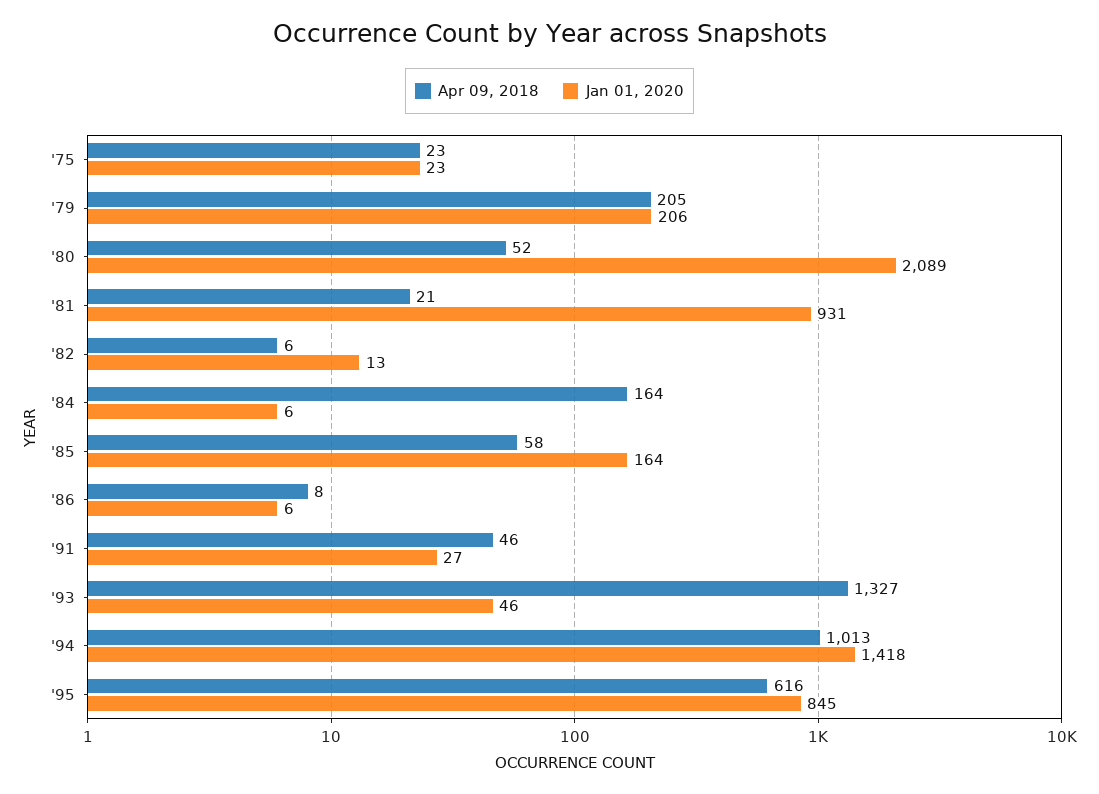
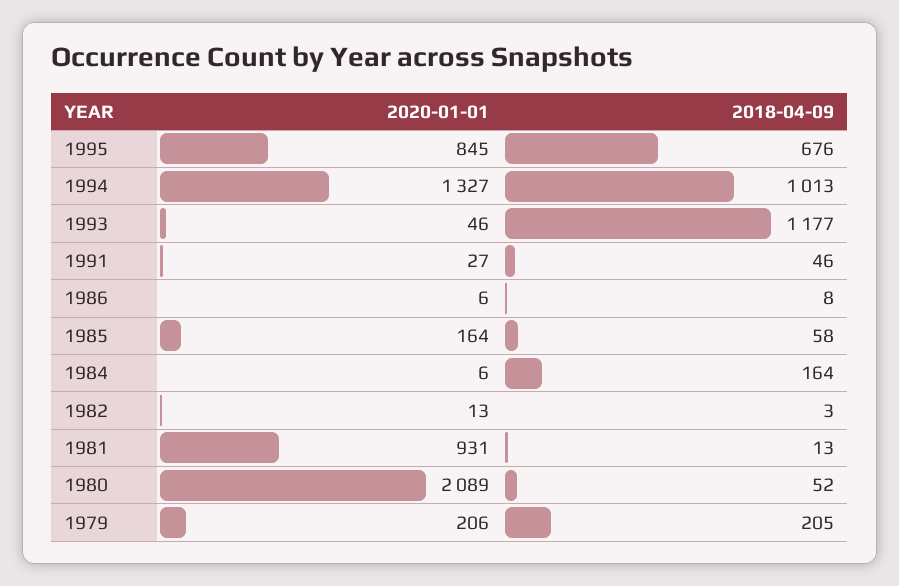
  {
    "Apr 09, 2018": {
-     "'75": 23,
      "'79": 205,
      "'80": 52,
-     "'81": 21,
+     "'81": 13,
-     "'82": 6,
+     "'82": 3,
      "'84": 164,
      "'85": 58,
      "'86": 8,
      "'91": 46,
-     "'93": 1327,
+     "'93": 1177,
      "'94": 1013,
-     "'95": 616
+     "'95": 676
    },
    "Jan 01, 2020": {
-     "'75": 23,
      "'79": 206,
      "'80": 2089,
      "'81": 931,
      "'82": 13,
      "'84": 6,
      "'85": 164,
      "'86": 6,
      "'91": 27,
      "'93": 46,
-     "'94": 1418,
+     "'94": 1327,
      "'95": 845
    }
  }

